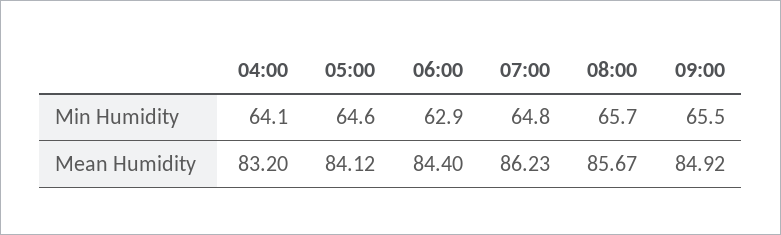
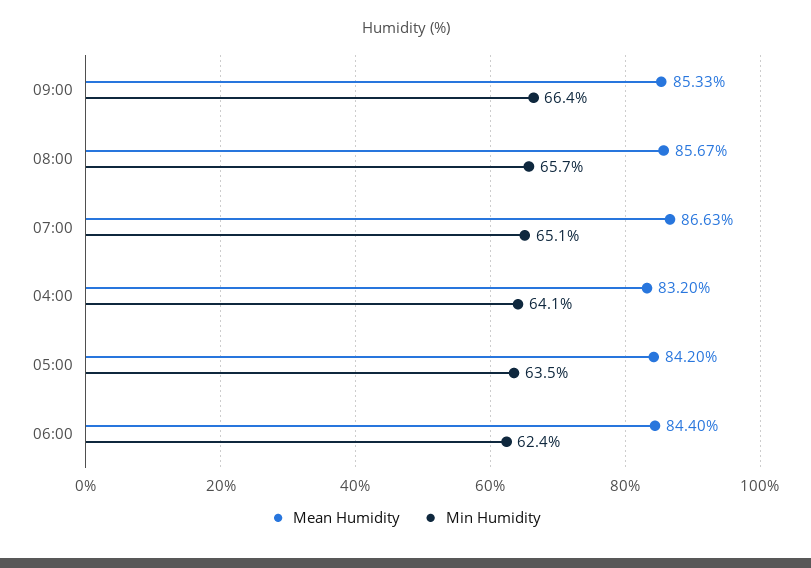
  {
    "Min Humidity": {
      "04:00": 64.1,
-     "05:00": 64.6,
+     "05:00": 63.5,
-     "06:00": 62.9,
+     "06:00": 62.4,
-     "07:00": 64.8,
+     "07:00": 65.1,
      "08:00": 65.7,
-     "09:00": 65.5
+     "09:00": 66.4
    },
    "Mean Humidity": {
      "04:00": 83.2,
-     "05:00": 84.12,
+     "05:00": 84.2,
      "06:00": 84.4,
-     "07:00": 86.23,
+     "07:00": 86.63,
      "08:00": 85.67,
-     "09:00": 84.92
+     "09:00": 85.33
    }
  }

